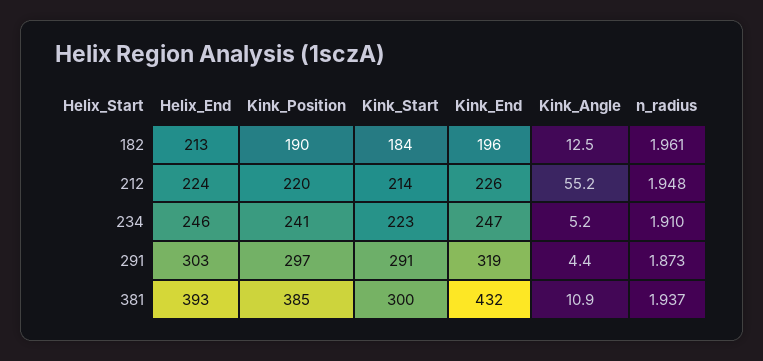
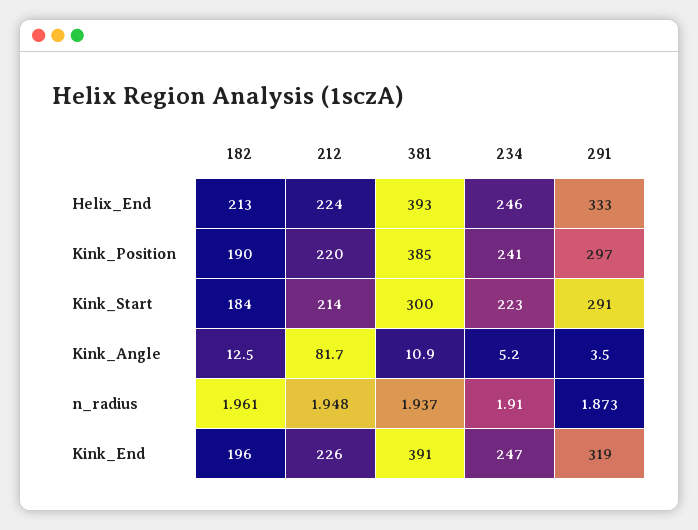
  {
    "Helix_End": {
      "182": 213,
      "212": 224,
      "234": 246,
-     "291": 303,
+     "291": 333,
      "381": 393
    },
    "Kink_Position": {
      "182": 190,
      "212": 220,
      "234": 241,
      "291": 297,
      "381": 385
    },
    "Kink_Start": {
      "182": 184,
      "212": 214,
      "234": 223,
      "291": 291,
      "381": 300
    },
    "Kink_End": {
      "182": 196,
      "212": 226,
      "234": 247,
      "291": 319,
-     "381": 432
+     "381": 391
    },
    "Kink_Angle": {
      "182": 12.5,
-     "212": 55.2,
+     "212": 81.7,
      "234": 5.2,
-     "291": 4.4,
+     "291": 3.5,
      "381": 10.9
    },
    "n_radius": {
      "182": 1.961,
      "212": 1.948,
      "234": 1.91,
      "291": 1.873,
      "381": 1.937
    }
  }

